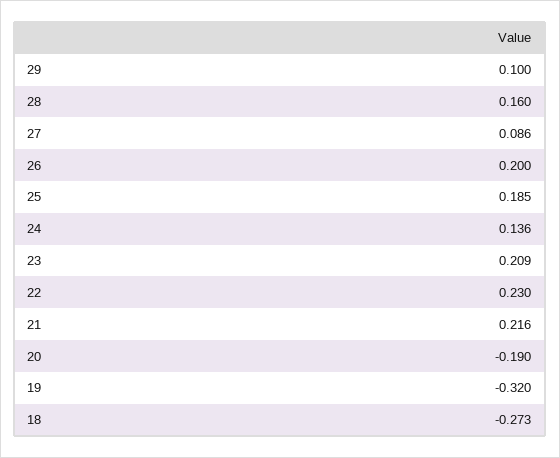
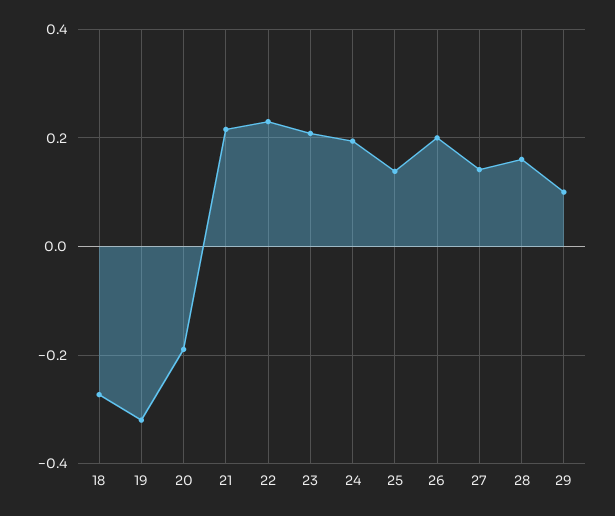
  {
    "29": 0.1,
    "28": 0.16,
-   "27": 0.086,
+   "27": 0.14,
    "26": 0.2,
-   "25": 0.185,
+   "25": 0.14,
-   "24": 0.136,
+   "24": 0.2,
    "23": 0.209,
    "22": 0.23,
    "21": 0.216,
    "20": -0.19,
    "19": -0.32,
    "18": -0.273
  }

